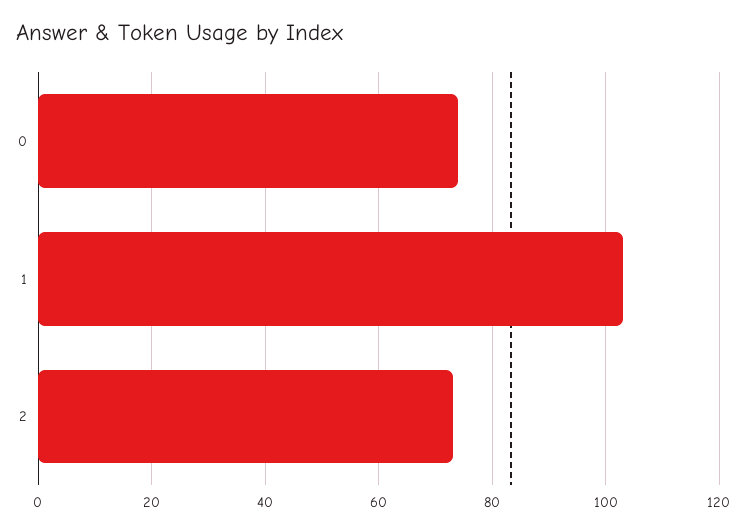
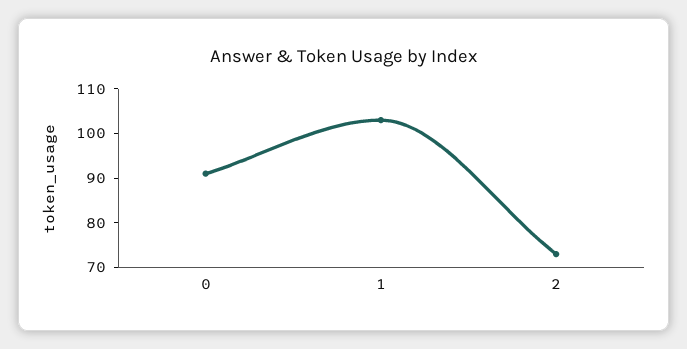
  {
-   "0": 75,
+   "0": 90,
    "1": 105,
    "2": 75
  }

